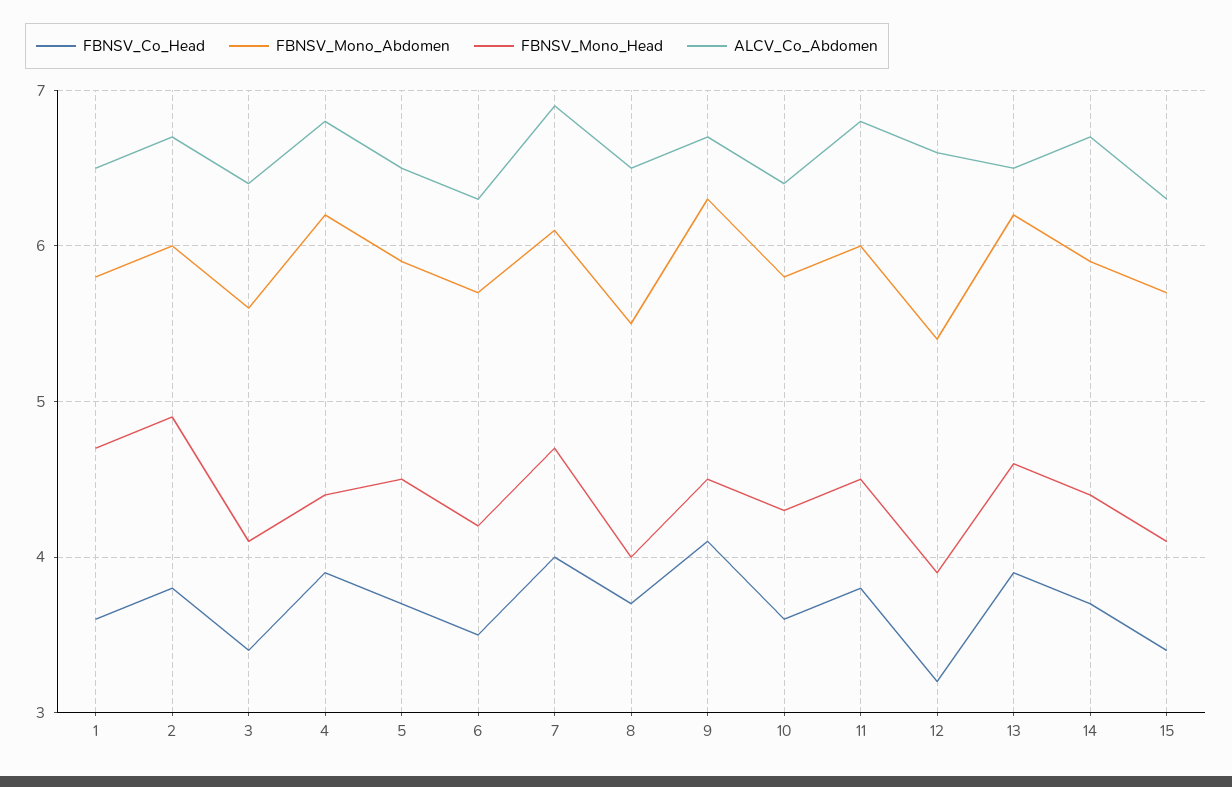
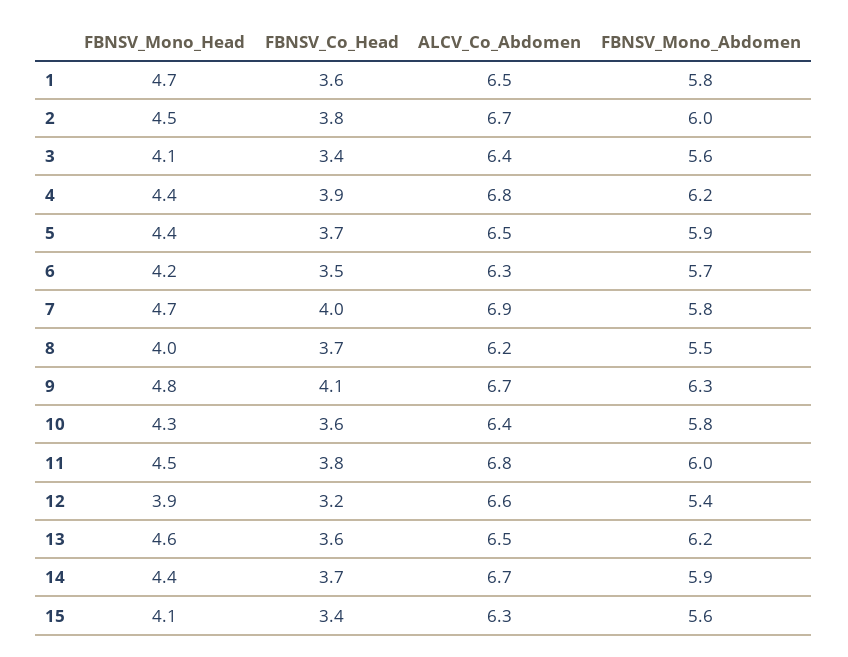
  {
    "FBNSV_Co_Head": {
      "1": 3.6,
      "2": 3.8,
      "3": 3.4,
      "4": 3.9,
      "5": 3.7,
      "6": 3.5,
      "7": 4,
      "8": 3.7,
      "9": 4.1,
      "10": 3.6,
      "11": 3.8,
      "12": 3.2,
-     "13": 3.9,
+     "13": 3.6,
      "14": 3.7,
      "15": 3.4
    },
    "FBNSV_Mono_Abdomen": {
      "1": 5.8,
      "2": 6,
      "3": 5.6,
      "4": 6.2,
      "5": 5.9,
      "6": 5.7,
-     "7": 6.1,
+     "7": 5.8,
      "8": 5.5,
      "9": 6.3,
      "10": 5.8,
      "11": 6,
      "12": 5.4,
      "13": 6.2,
      "14": 5.9,
-     "15": 5.7
+     "15": 5.6
    },
    "FBNSV_Mono_Head": {
      "1": 4.7,
-     "2": 4.9,
+     "2": 4.5,
      "3": 4.1,
      "4": 4.4,
-     "5": 4.5,
+     "5": 4.4,
      "6": 4.2,
      "7": 4.7,
      "8": 4,
-     "9": 4.5,
+     "9": 4.8,
      "10": 4.3,
      "11": 4.5,
      "12": 3.9,
      "13": 4.6,
      "14": 4.4,
      "15": 4.1
    },
    "ALCV_Co_Abdomen": {
      "1": 6.5,
      "2": 6.7,
      "3": 6.4,
      "4": 6.8,
      "5": 6.5,
      "6": 6.3,
      "7": 6.9,
-     "8": 6.5,
+     "8": 6.2,
      "9": 6.7,
      "10": 6.4,
      "11": 6.8,
      "12": 6.6,
      "13": 6.5,
      "14": 6.7,
      "15": 6.3
    }
  }

